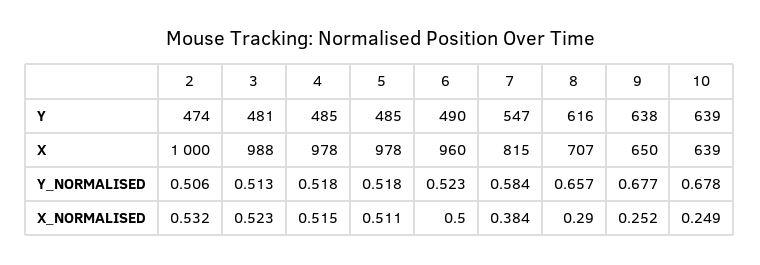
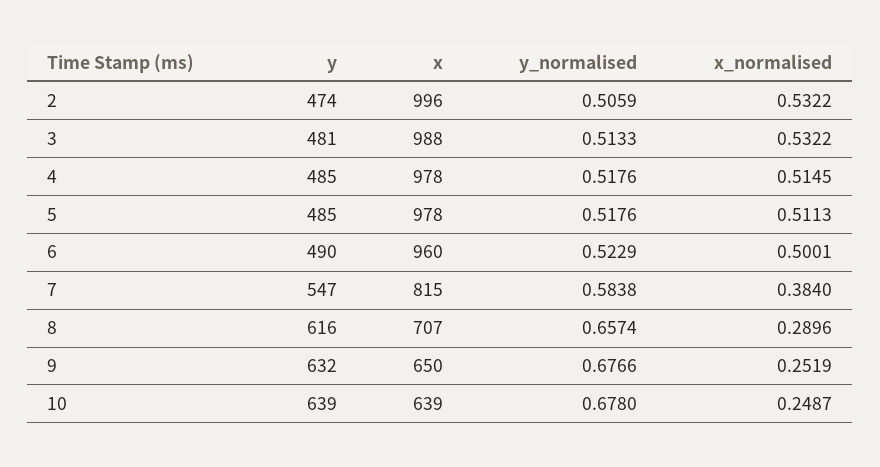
  {
    "2": {
      "Y": 474,
-     "X": 1000,
+     "X": 996,
      "Y_NORMALISED": 0.5059,
      "X_NORMALISED": 0.5322
    },
    "3": {
      "Y": 481,
      "X": 988,
      "Y_NORMALISED": 0.5133,
-     "X_NORMALISED": 0.523
+     "X_NORMALISED": 0.5322
    },
    "4": {
      "Y": 485,
      "X": 978,
      "Y_NORMALISED": 0.5176,
      "X_NORMALISED": 0.5145
    },
    "5": {
      "Y": 485,
      "X": 978,
      "Y_NORMALISED": 0.5176,
      "X_NORMALISED": 0.5113
    },
    "6": {
      "Y": 490,
      "X": 960,
      "Y_NORMALISED": 0.5229,
      "X_NORMALISED": 0.5001
    },
    "7": {
      "Y": 547,
      "X": 815,
      "Y_NORMALISED": 0.5838,
      "X_NORMALISED": 0.384
    },
    "8": {
      "Y": 616,
      "X": 707,
      "Y_NORMALISED": 0.6574,
      "X_NORMALISED": 0.2896
    },
    "9": {
-     "Y": 638,
+     "Y": 632,
      "X": 650,
      "Y_NORMALISED": 0.6766,
      "X_NORMALISED": 0.2519
    },
    "10": {
      "Y": 639,
      "X": 639,
      "Y_NORMALISED": 0.678,
      "X_NORMALISED": 0.2487
    }
  }

